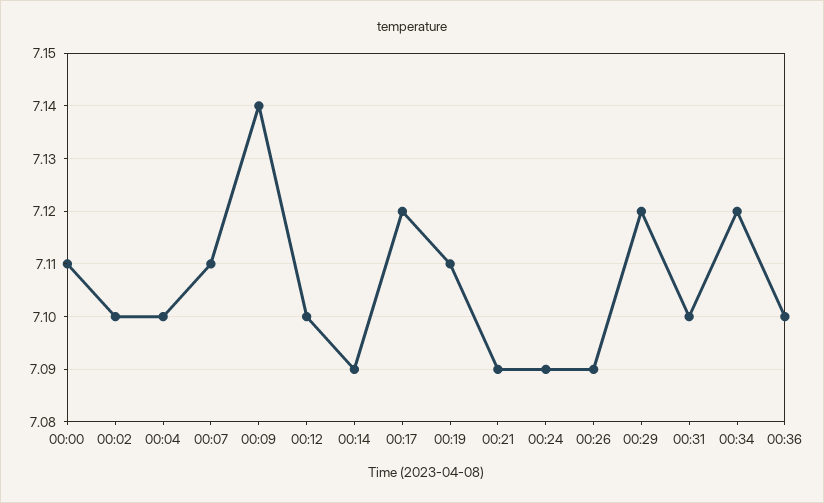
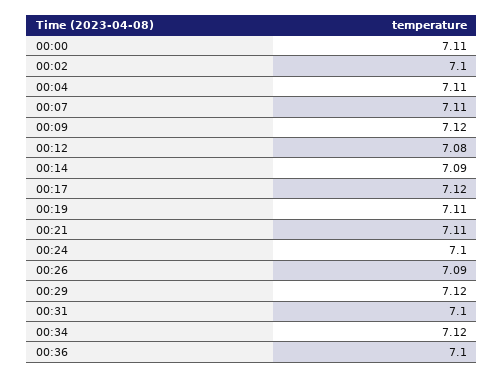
  {
    "00:00": 7.11,
    "00:02": 7.1,
-   "00:04": 7.1,
+   "00:04": 7.11,
    "00:07": 7.11,
-   "00:09": 7.14,
+   "00:09": 7.12,
-   "00:12": 7.1,
+   "00:12": 7.08,
    "00:14": 7.09,
    "00:17": 7.12,
    "00:19": 7.11,
-   "00:21": 7.09,
+   "00:21": 7.11,
-   "00:24": 7.09,
+   "00:24": 7.1,
    "00:26": 7.09,
    "00:29": 7.12,
    "00:31": 7.1,
    "00:34": 7.12,
    "00:36": 7.1
  }

